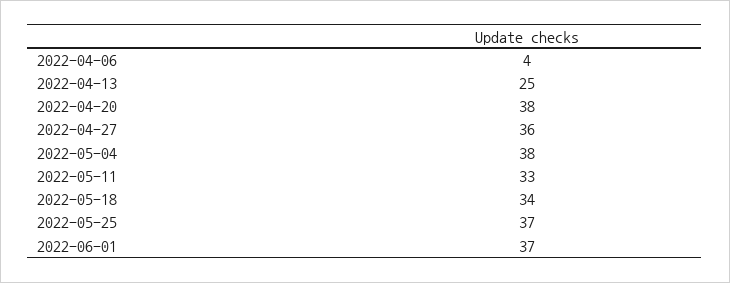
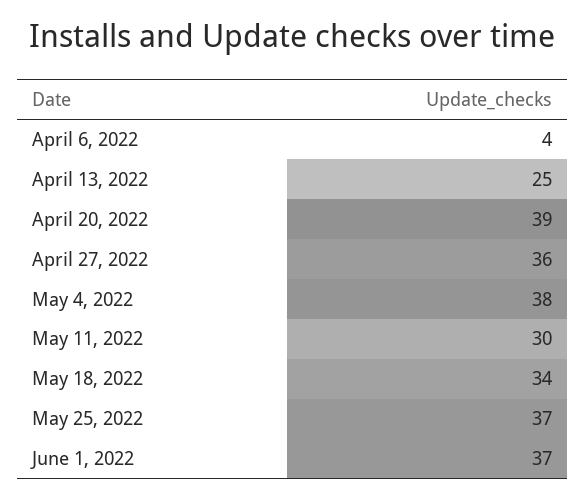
  {
    "2022-04-06": 4,
    "2022-04-13": 25,
-   "2022-04-20": 38,
+   "2022-04-20": 39,
    "2022-04-27": 36,
    "2022-05-04": 38,
-   "2022-05-11": 33,
+   "2022-05-11": 30,
    "2022-05-18": 34,
    "2022-05-25": 37,
    "2022-06-01": 37
  }

